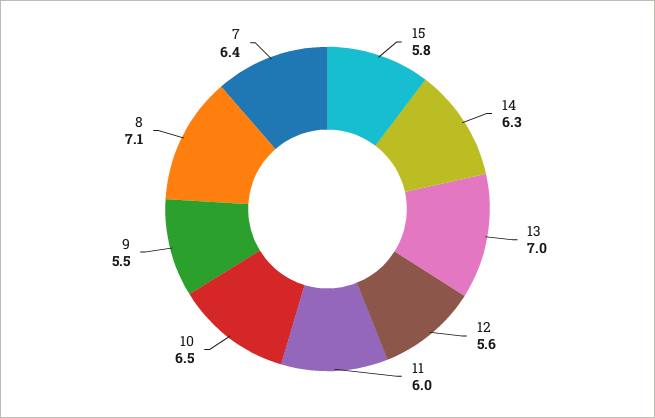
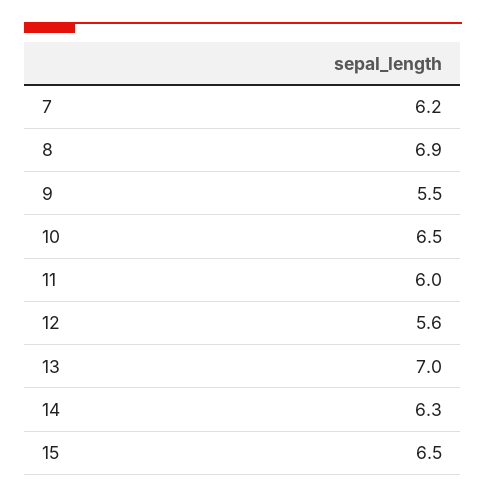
  {
-   "15": 5.8,
+   "15": 6.5,
    "14": 6.3,
    "13": 7,
    "12": 5.6,
    "11": 6,
    "10": 6.5,
    "9": 5.5,
-   "8": 7.1,
+   "8": 6.9,
-   "7": 6.4
+   "7": 6.2
  }

